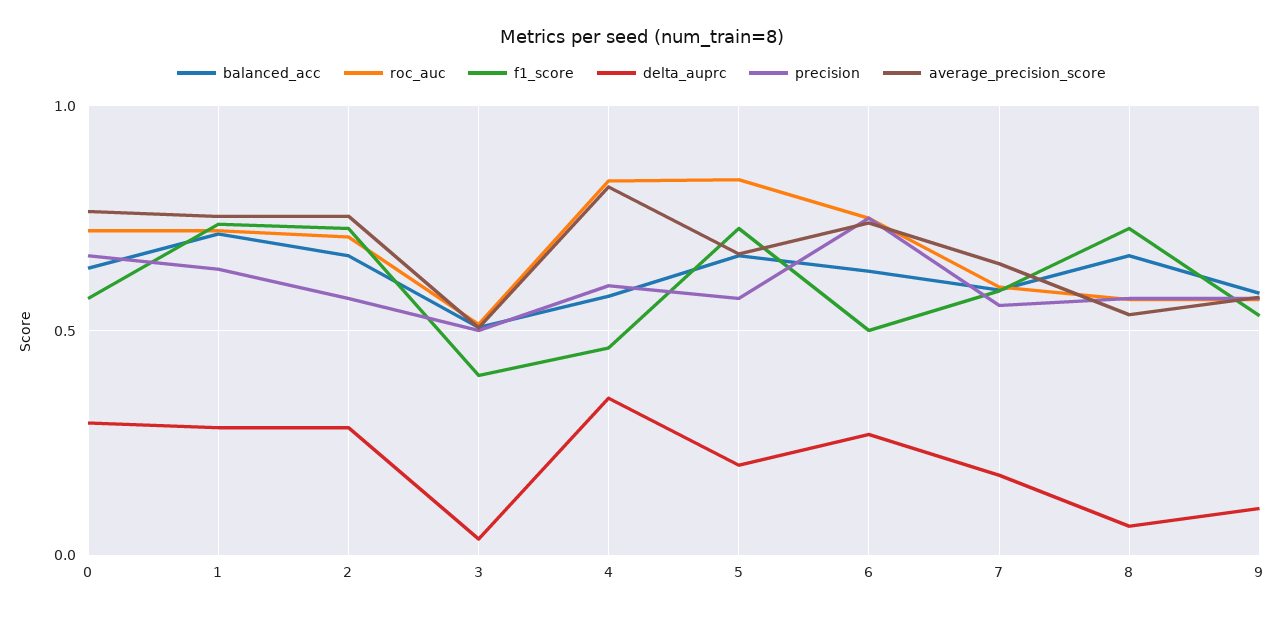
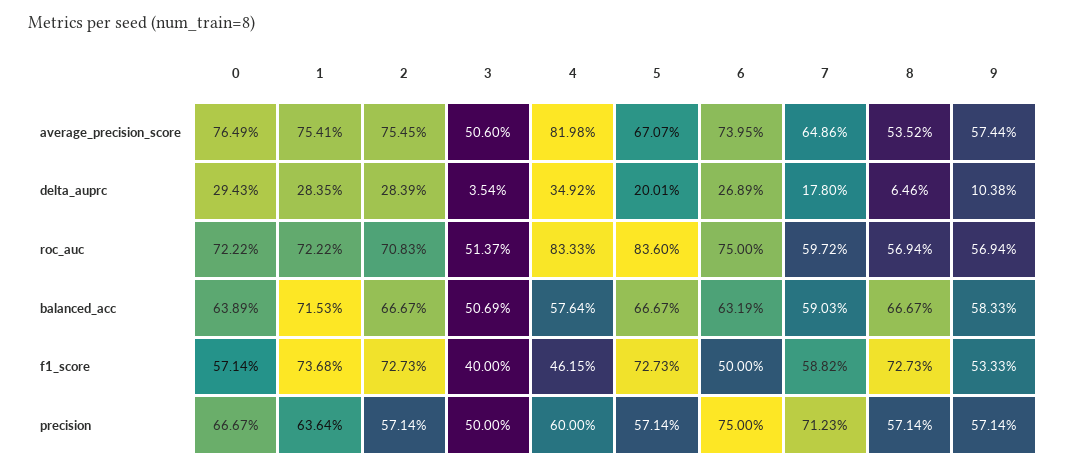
  {
    "balanced_acc": {
      "0": 0.6389,
      "1": 0.7153,
      "2": 0.6667,
      "3": 0.5069,
      "4": 0.5764,
      "5": 0.6667,
      "6": 0.6319,
      "7": 0.5903,
      "8": 0.6667,
      "9": 0.5833
    },
    "roc_auc": {
      "0": 0.7222,
      "1": 0.7222,
      "2": 0.7083,
      "3": 0.5137,
      "4": 0.8333,
      "5": 0.836,
      "6": 0.75,
      "7": 0.5972,
      "8": 0.5694,
      "9": 0.5694
    },
    "f1_score": {
      "0": 0.5714,
      "1": 0.7368,
      "2": 0.7273,
      "3": 0.4,
      "4": 0.4615,
      "5": 0.7273,
      "6": 0.5,
      "7": 0.5882,
      "8": 0.7273,
      "9": 0.5333
    },
    "delta_auprc": {
      "0": 0.2943,
      "1": 0.2835,
      "2": 0.2839,
      "3": 0.0354,
      "4": 0.3492,
      "5": 0.2001,
      "6": 0.2689,
      "7": 0.178,
      "8": 0.0646,
      "9": 0.1038
    },
    "precision": {
      "0": 0.6667,
      "1": 0.6364,
      "2": 0.5714,
      "3": 0.5,
      "4": 0.6,
      "5": 0.5714,
      "6": 0.75,
-     "7": 0.55,
+     "7": 0.7123,
      "8": 0.5714,
      "9": 0.5714
    },
    "average_precision_score": {
      "0": 0.7649,
      "1": 0.7541,
      "2": 0.7545,
      "3": 0.506,
      "4": 0.8198,
      "5": 0.6707,
      "6": 0.7395,
      "7": 0.6486,
      "8": 0.5352,
      "9": 0.5744
    }
  }

